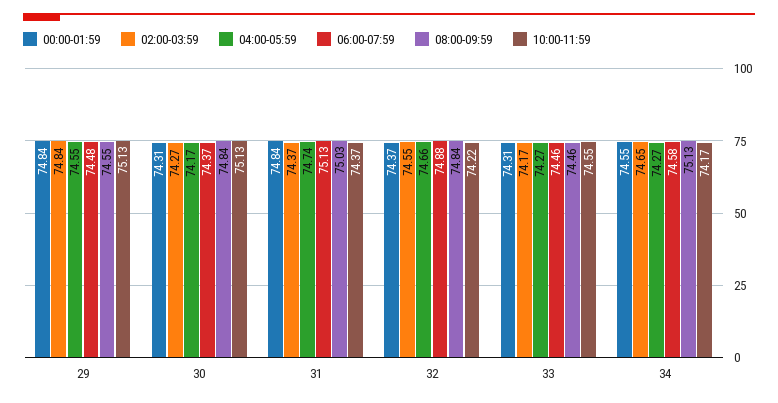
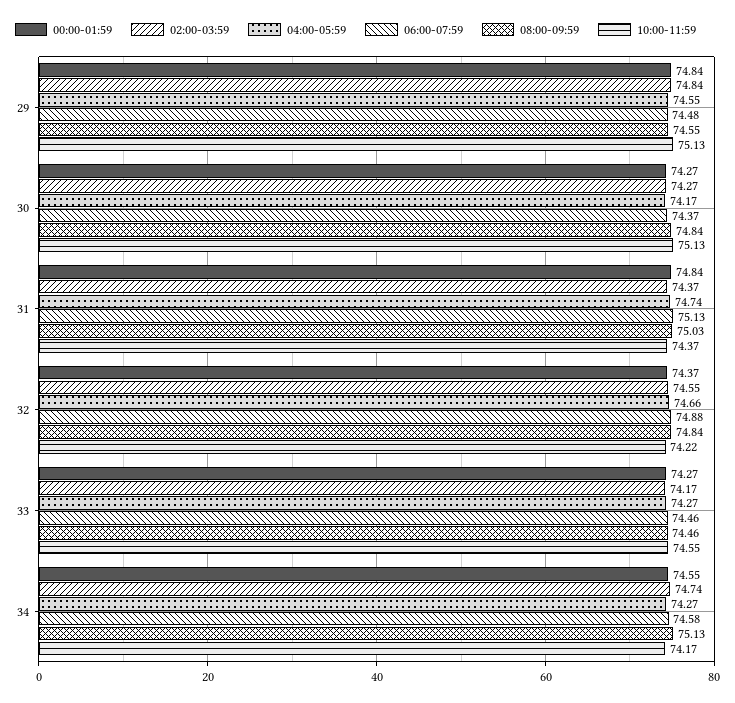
  {
    "00:00-01:59": {
      "29": 74.84,
-     "30": 74.31,
+     "30": 74.27,
      "31": 74.84,
      "32": 74.37,
-     "33": 74.31,
+     "33": 74.27,
      "34": 74.55
    },
    "02:00-03:59": {
      "29": 74.84,
      "30": 74.27,
      "31": 74.37,
      "32": 74.55,
      "33": 74.17,
-     "34": 74.65
+     "34": 74.74
    },
    "04:00-05:59": {
      "29": 74.55,
      "30": 74.17,
      "31": 74.74,
      "32": 74.66,
      "33": 74.27,
      "34": 74.27
    },
    "06:00-07:59": {
      "29": 74.48,
      "30": 74.37,
      "31": 75.13,
      "32": 74.88,
      "33": 74.46,
      "34": 74.58
    },
    "08:00-09:59": {
      "29": 74.55,
      "30": 74.84,
      "31": 75.03,
      "32": 74.84,
      "33": 74.46,
      "34": 75.13
    },
    "10:00-11:59": {
      "29": 75.13,
      "30": 75.13,
      "31": 74.37,
      "32": 74.22,
      "33": 74.55,
      "34": 74.17
    }
  }

